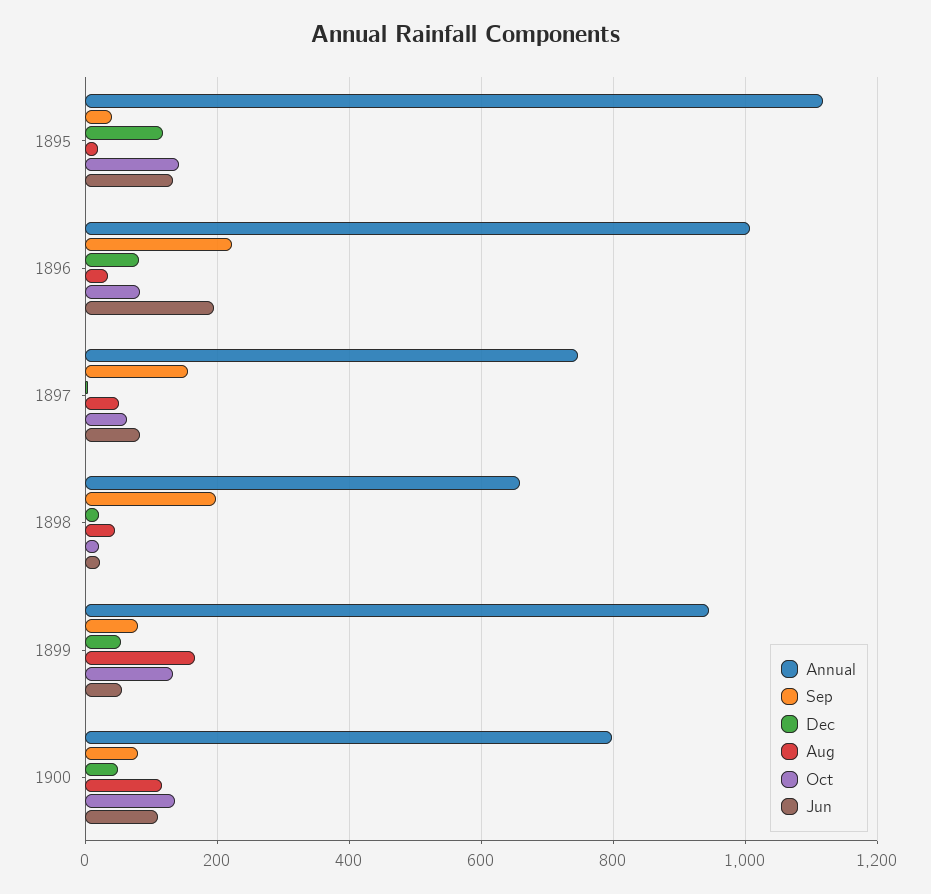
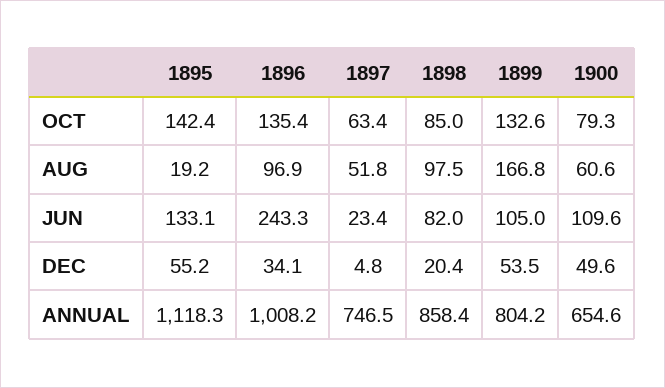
  {
    "Annual": {
      "1895": 1118.3,
      "1896": 1008.2,
      "1897": 746.5,
-     "1898": 660,
+     "1898": 858.4,
-     "1899": 940,
+     "1899": 804.2,
-     "1900": 800
+     "1900": 654.6
    },
-   "Sep": {
-     "1895": 40,
-     "1896": 220,
-     "1897": 160,
-     "1898": 200,
-     "1899": 80,
-     "1900": 80
-   },
    "Dec": {
-     "1895": 120,
+     "1895": 55.2,
-     "1896": 80,
+     "1896": 34.1,
      "1897": 4.8,
      "1898": 20.4,
      "1899": 53.5,
      "1900": 49.6
    },
    "Aug": {
      "1895": 19.2,
-     "1896": 40,
+     "1896": 96.9,
      "1897": 51.8,
-     "1898": 40,
+     "1898": 97.5,
      "1899": 166.8,
-     "1900": 120
+     "1900": 60.6
    },
    "Oct": {
      "1895": 142.4,
-     "1896": 80,
+     "1896": 135.4,
      "1897": 63.4,
-     "1898": 20,
+     "1898": 85,
      "1899": 132.6,
-     "1900": 140
+     "1900": 79.3
    },
    "Jun": {
      "1895": 133.1,
-     "1896": 200,
+     "1896": 243.3,
-     "1897": 80,
+     "1897": 23.4,
-     "1898": 20,
+     "1898": 82,
-     "1899": 60,
+     "1899": 105,
      "1900": 109.6
    }
  }

